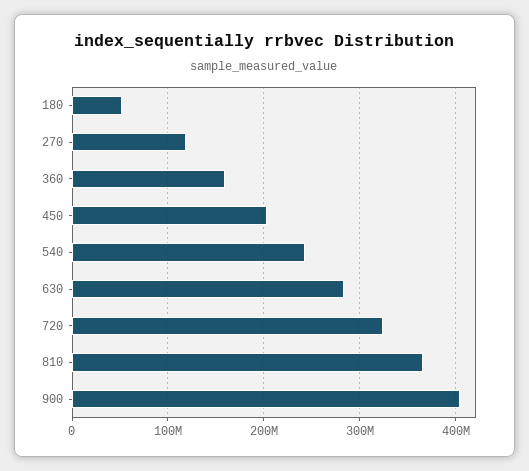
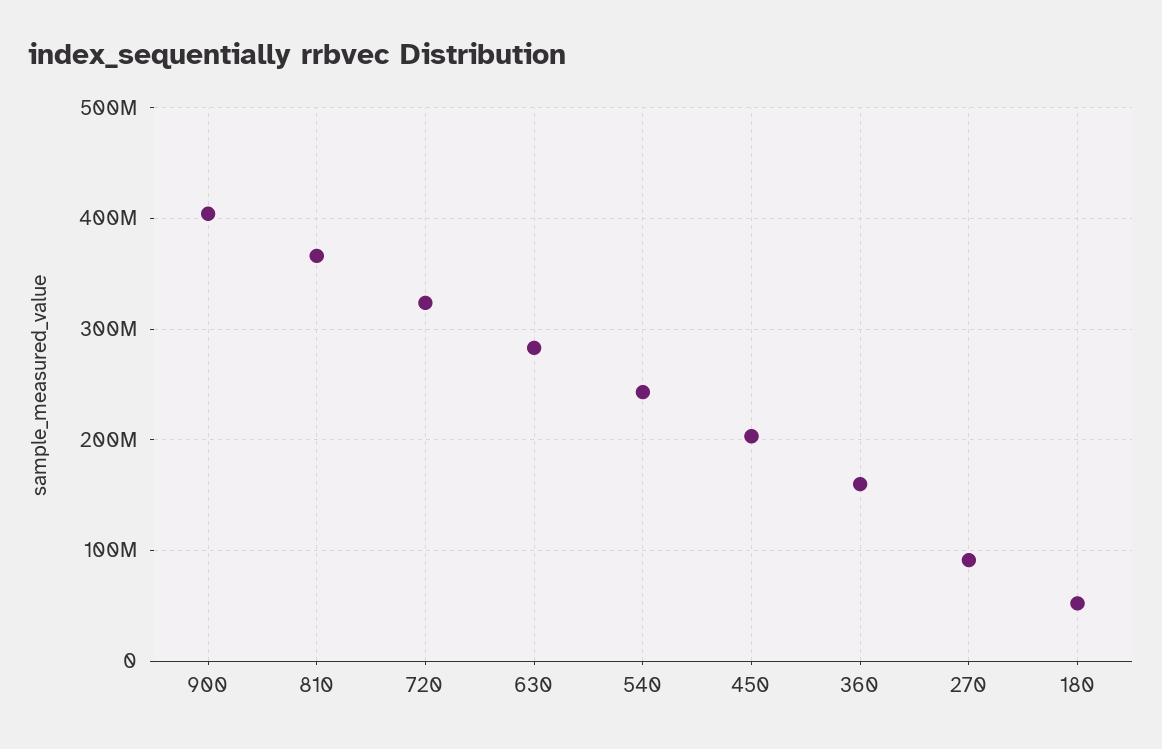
  {
    "180": 50000000,
-   "270": 120000000,
+   "270": 90000000,
    "360": 160000000,
    "450": 200000000,
    "540": 240000000,
    "630": 280000000,
    "720": 320000000,
    "810": 370000000,
    "900": 400000000
  }

